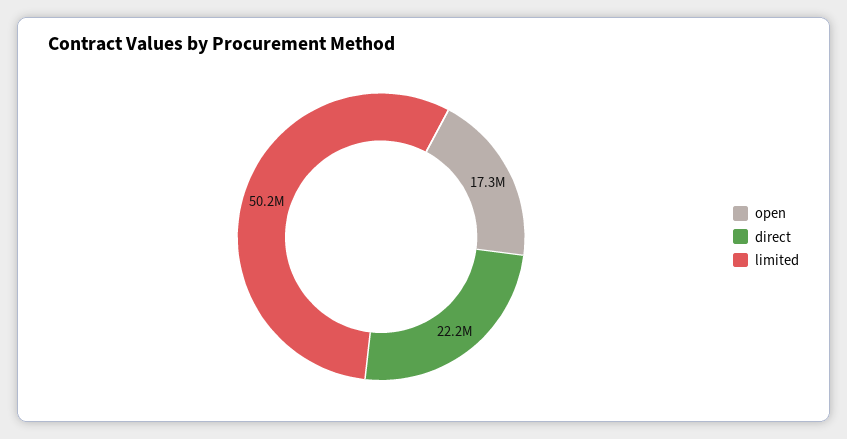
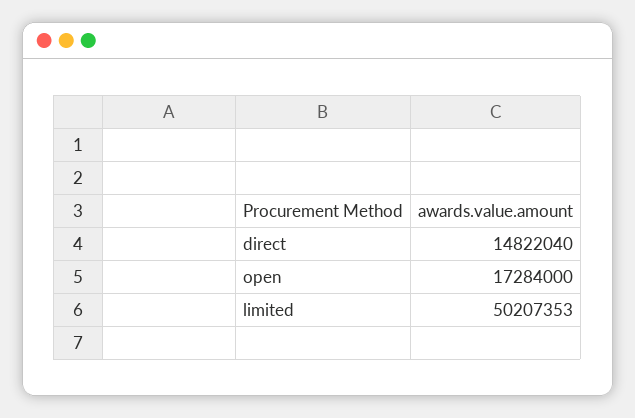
  {
    "open": 17284000,
-   "direct": 22200000,
+   "direct": 14822040,
    "limited": 50207353
  }

